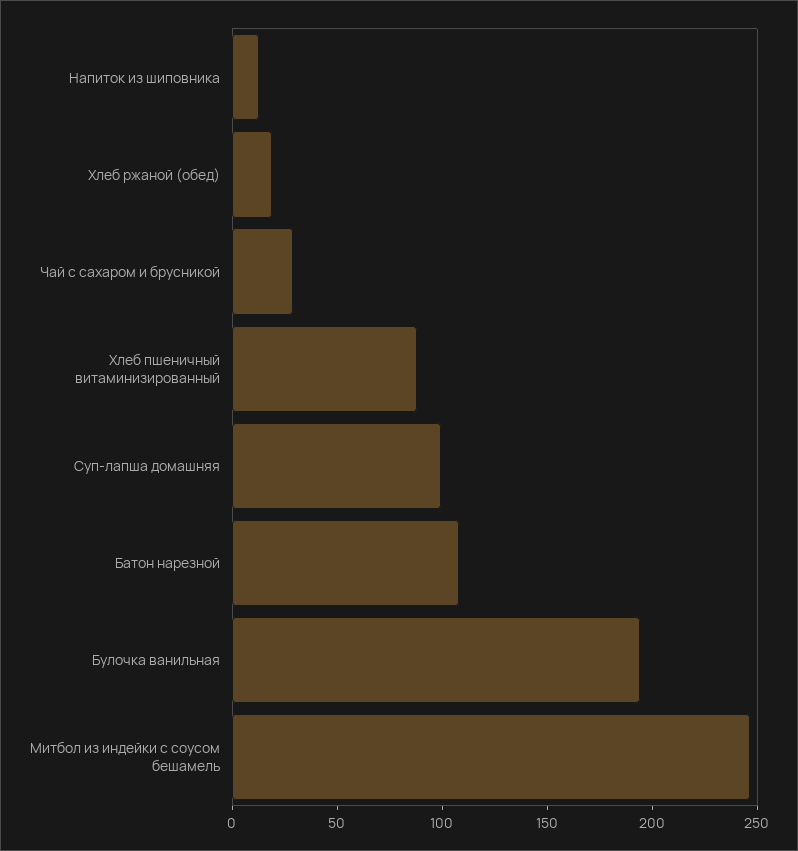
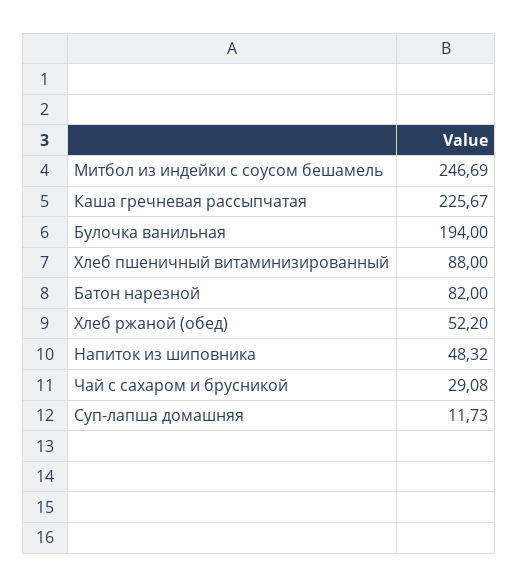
  {
-   "Напиток из шиповника": 10,
+   "Напиток из шиповника": 48.32,
-   "Хлеб ржаной (обед)": 20,
+   "Хлеб ржаной (обед)": 52.2,
    "Чай с сахаром и брусникой": 29.08,
    "Хлеб пшеничный витаминизированный": 88,
-   "Суп-лапша домашняя": 100,
+   "Суп-лапша домашняя": 11.73,
-   "Батон нарезной": 110,
+   "Батон нарезной": 82,
    "Булочка ванильная": 194,
-   "Митбол из индейки с соусом бешамель": 246.69
+   "Митбол из индейки с соусом бешамель": 246.69,
+   "Каша гречневая рассыпчатая": 225.67
  }

